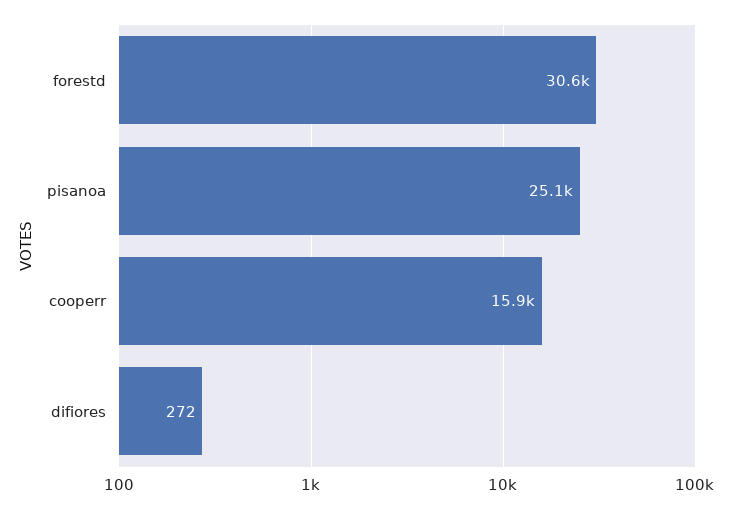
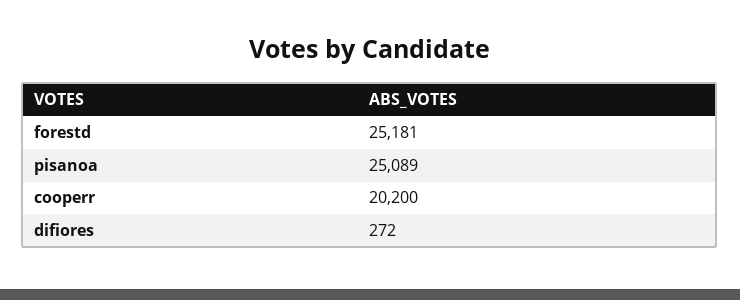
  {
-   "forestd": 30600,
+   "forestd": 25181,
    "pisanoa": 25089,
-   "cooperr": 15900,
+   "cooperr": 20200,
    "difiores": 272
  }

